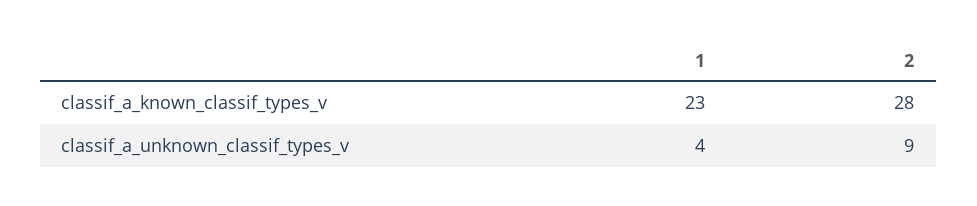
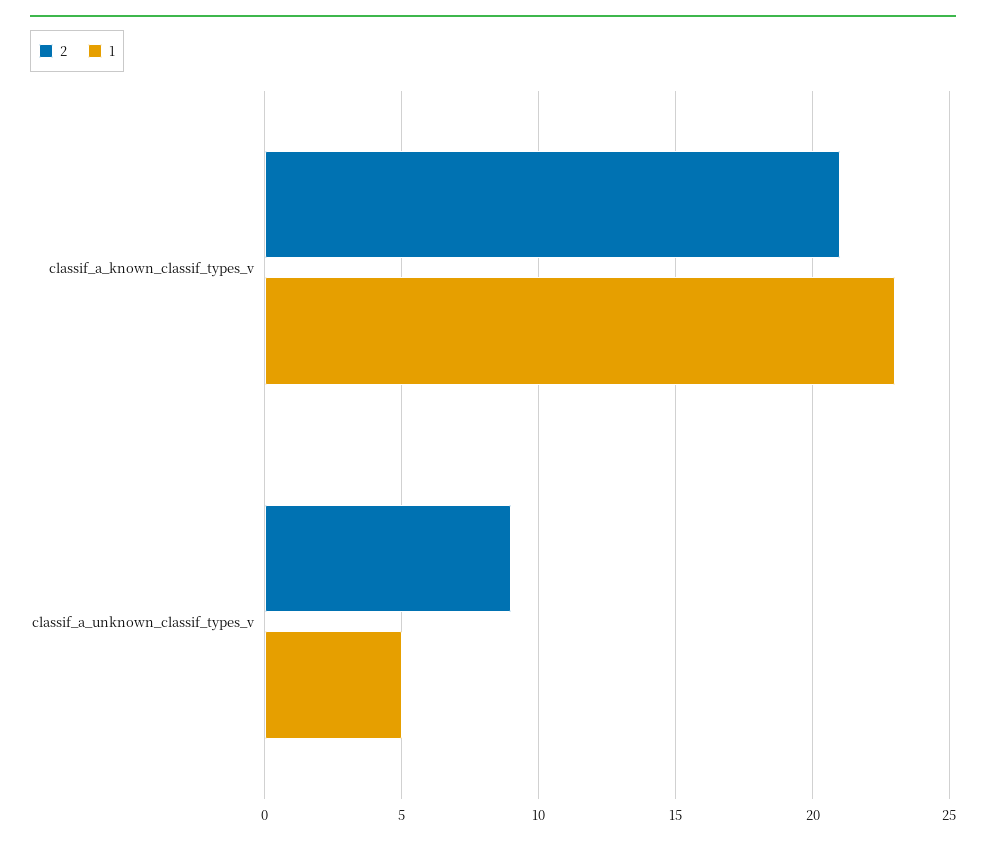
  {
    "1": {
      "classif_a_known_classif_types_v": 23,
-     "classif_a_unknown_classif_types_v": 4
+     "classif_a_unknown_classif_types_v": 5
    },
    "2": {
-     "classif_a_known_classif_types_v": 28,
+     "classif_a_known_classif_types_v": 21,
      "classif_a_unknown_classif_types_v": 9
    }
  }

